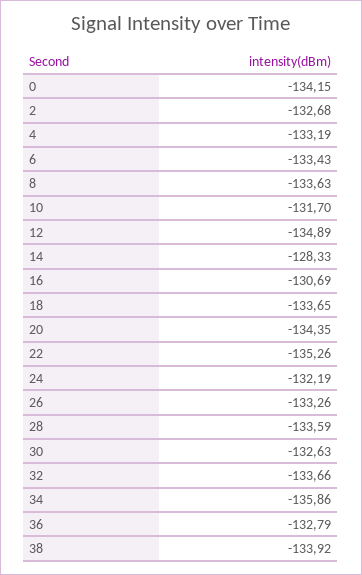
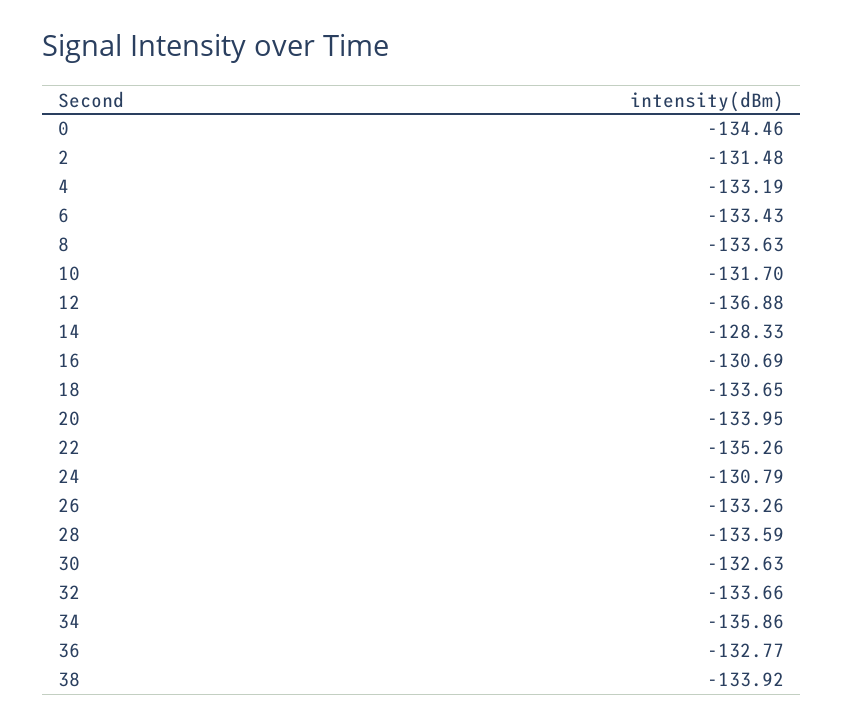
  {
-   "0": -134.15,
+   "0": -134.46,
-   "2": -132.68,
+   "2": -131.48,
    "4": -133.19,
    "6": -133.43,
    "8": -133.63,
    "10": -131.7,
-   "12": -134.89,
+   "12": -136.88,
    "14": -128.33,
    "16": -130.69,
    "18": -133.65,
-   "20": -134.35,
+   "20": -133.95,
    "22": -135.26,
-   "24": -132.19,
+   "24": -130.79,
    "26": -133.26,
    "28": -133.59,
    "30": -132.63,
    "32": -133.66,
    "34": -135.86,
-   "36": -132.79,
+   "36": -132.77,
    "38": -133.92
  }

